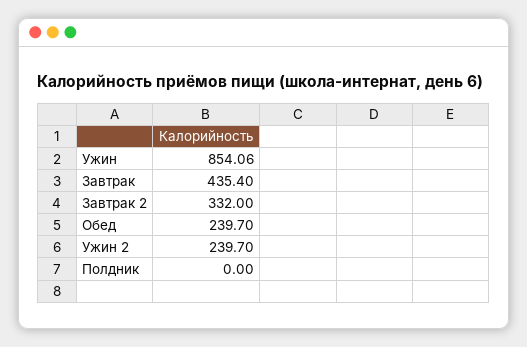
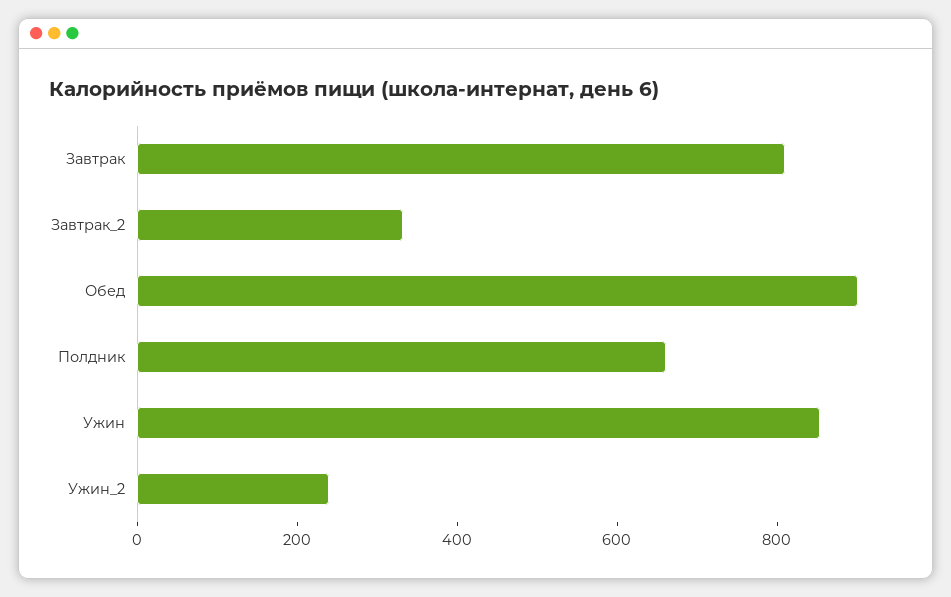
  {
    "Ужин": 854.06,
-   "Завтрак": 435.4,
+   "Завтрак": 800,
    "Завтрак 2": 332,
-   "Обед": 239.7,
+   "Обед": 900,
    "Ужин 2": 239.7,
-   "Полдник": 0
+   "Полдник": 650
  }

